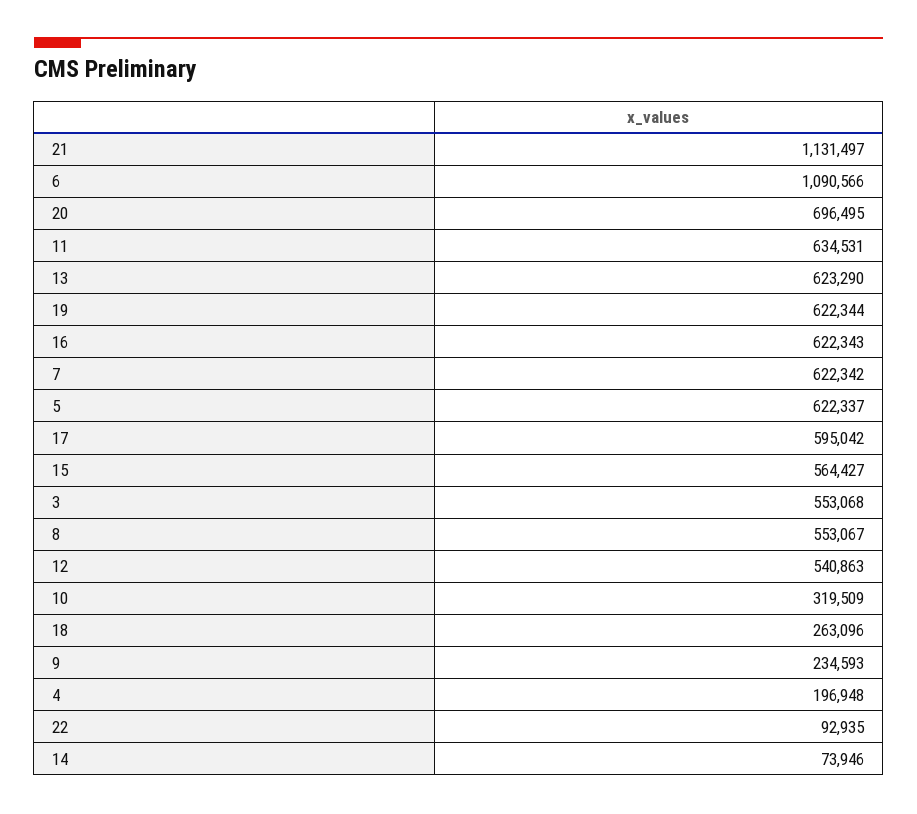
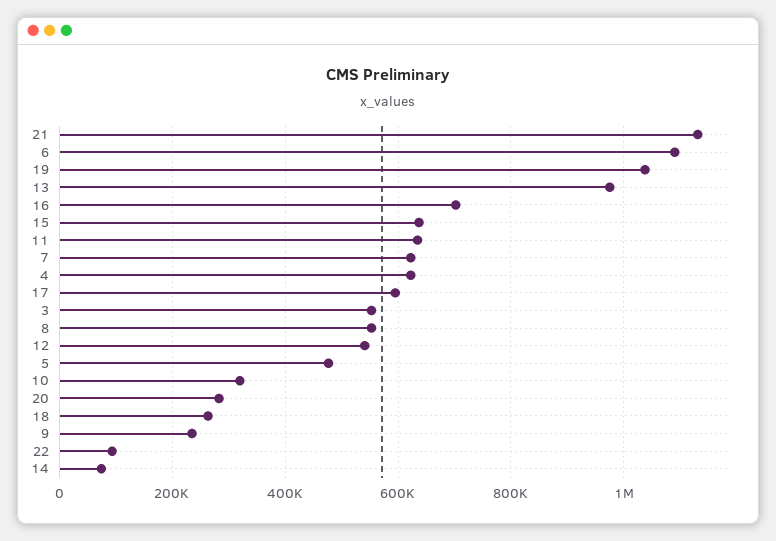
  {
    "21": 1131497,
    "6": 1090566,
-   "20": 696495,
+   "20": 280000,
    "11": 634531,
-   "13": 623290,
+   "13": 980000,
-   "19": 622344,
+   "19": 1040000,
-   "16": 622343,
+   "16": 700000,
    "7": 622342,
-   "5": 622337,
+   "5": 480000,
    "17": 595042,
-   "15": 564427,
+   "15": 640000,
    "3": 553068,
    "8": 553067,
    "12": 540863,
    "10": 319509,
    "18": 263096,
    "9": 234593,
-   "4": 196948,
+   "4": 620000,
    "22": 92935,
    "14": 73946
  }

